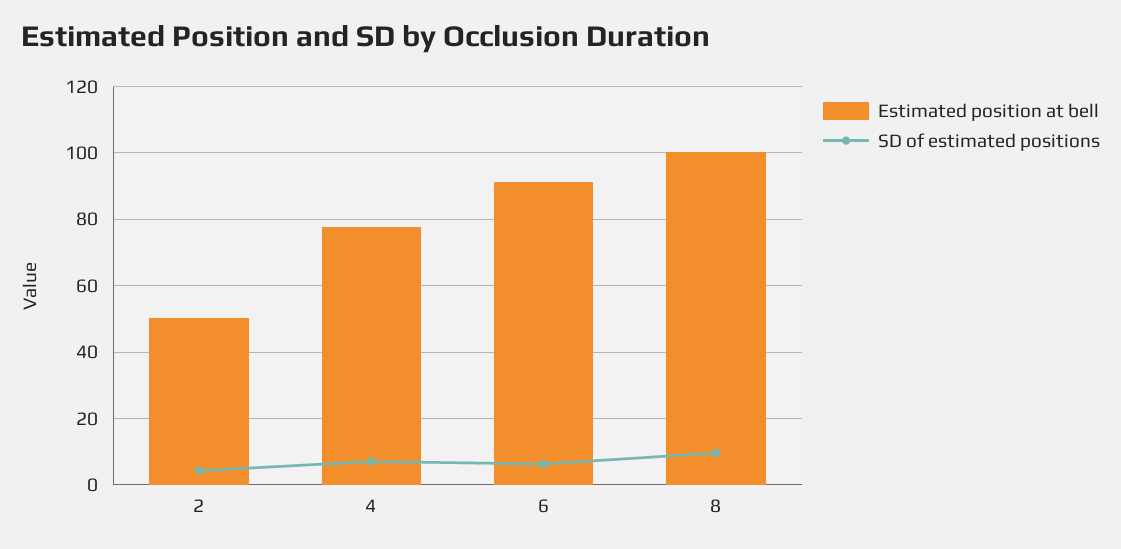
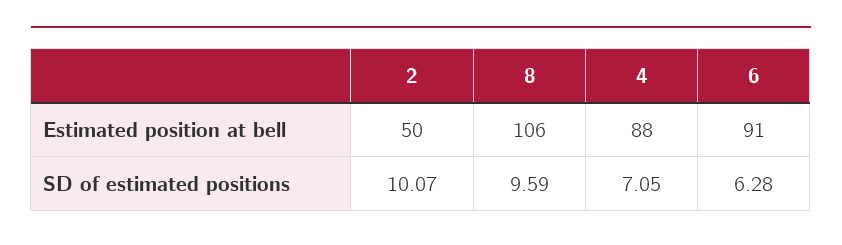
  {
    "Estimated position at bell": {
      "2": 50,
-     "4": 78,
+     "4": 88,
      "6": 91,
-     "8": 100
+     "8": 106
    },
    "SD of estimated positions": {
-     "2": 4,
+     "2": 10.07,
      "4": 7.05,
      "6": 6.28,
      "8": 9.59
    }
  }

